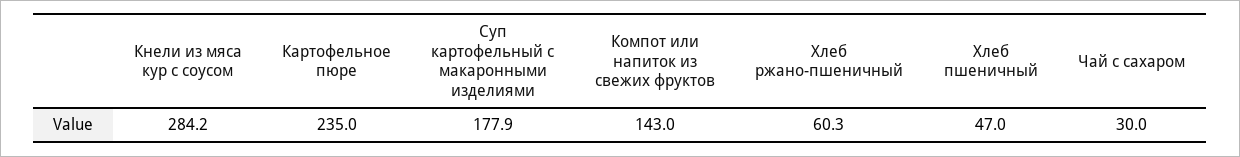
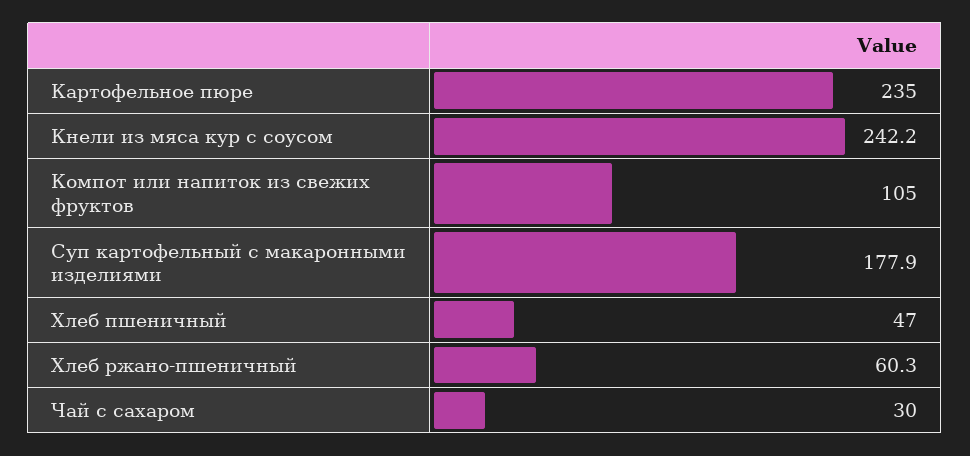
  {
-   "Кнели из мяса кур с соусом": 284.2,
+   "Кнели из мяса кур с соусом": 242.2,
    "Картофельное пюре": 235,
    "Суп картофельный с макаронными изделиями": 177.9,
-   "Компот или напиток из свежих фруктов": 143,
+   "Компот или напиток из свежих фруктов": 105,
    "Хлеб ржано-пшеничный": 60.3,
    "Хлеб пшеничный": 47,
    "Чай с сахаром": 30
  }

